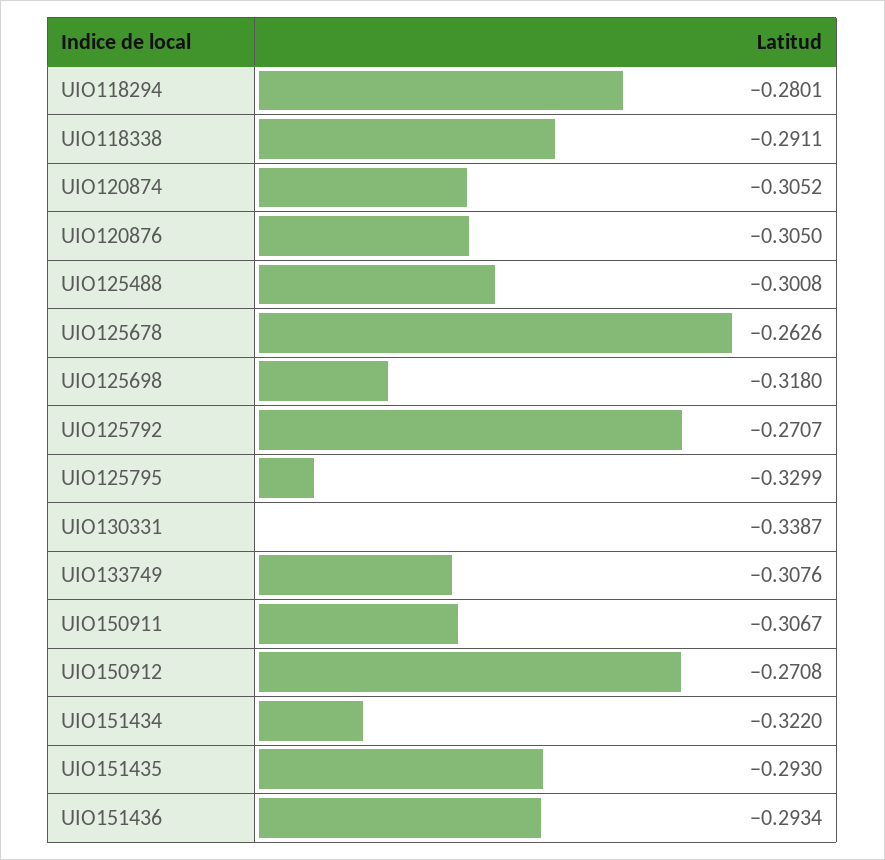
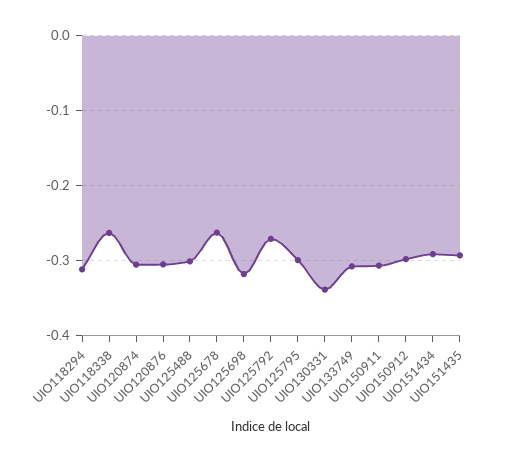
  {
-   "UIO118294": -0.2801,
+   "UIO118294": -0.31,
-   "UIO118338": -0.2911,
+   "UIO118338": -0.26,
    "UIO120874": -0.3052,
    "UIO120876": -0.305,
    "UIO125488": -0.3008,
    "UIO125678": -0.2626,
    "UIO125698": -0.318,
    "UIO125792": -0.2707,
-   "UIO125795": -0.3299,
+   "UIO125795": -0.3,
    "UIO130331": -0.3387,
    "UIO133749": -0.3076,
    "UIO150911": -0.3067,
-   "UIO150912": -0.2708,
+   "UIO150912": -0.3,
-   "UIO151434": -0.322,
+   "UIO151434": -0.29,
-   "UIO151435": -0.293,
+   "UIO151435": -0.293
-   "UIO151436": -0.2934
  }

